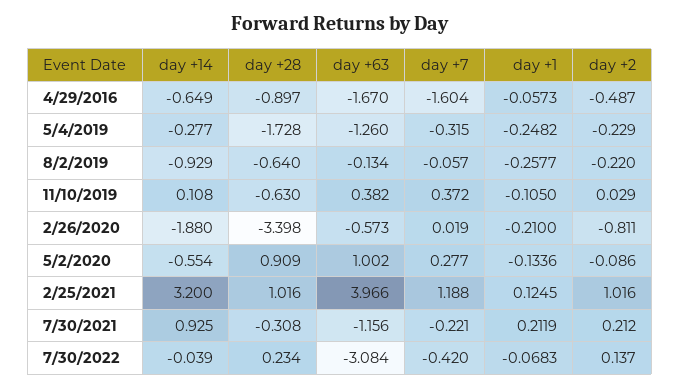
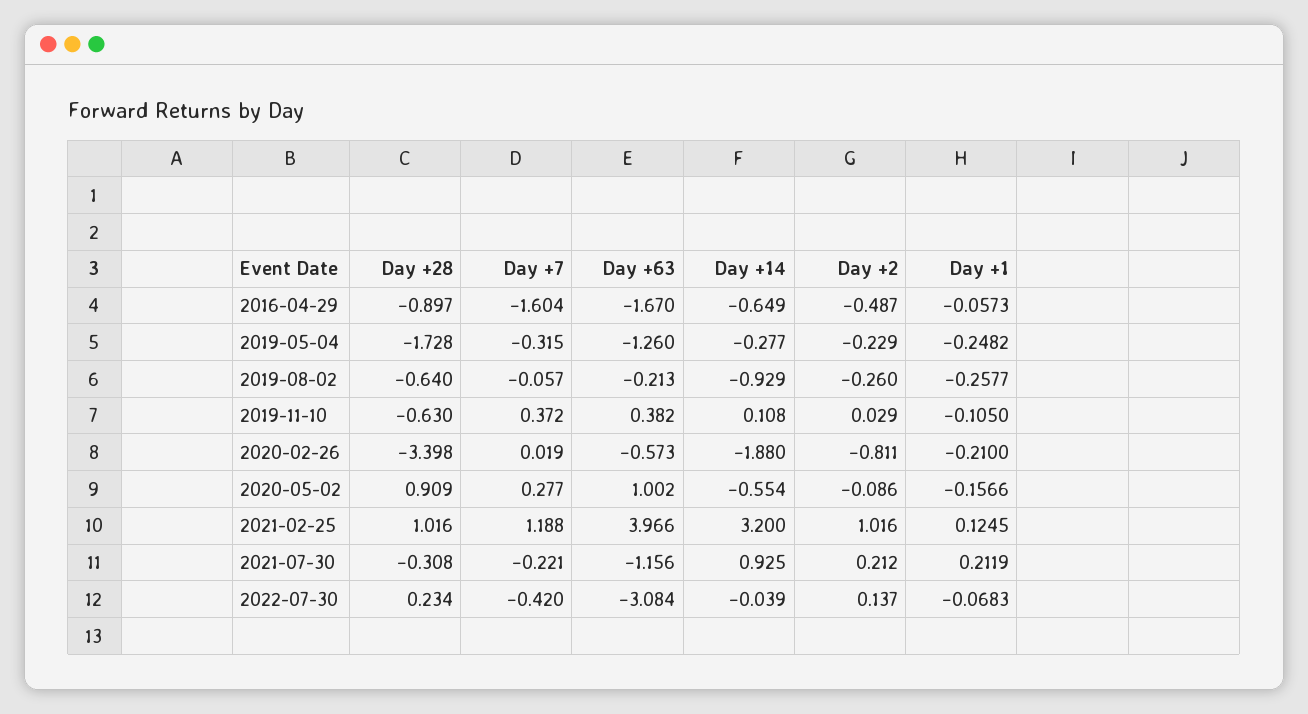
  {
    "day +14": {
      "4/29/2016": -0.649,
      "5/4/2019": -0.277,
      "8/2/2019": -0.929,
      "11/10/2019": 0.108,
      "2/26/2020": -1.88,
      "5/2/2020": -0.554,
      "2/25/2021": 3.2,
      "7/30/2021": 0.925,
      "7/30/2022": -0.039
    },
    "day +28": {
      "4/29/2016": -0.897,
      "5/4/2019": -1.728,
      "8/2/2019": -0.64,
      "11/10/2019": -0.63,
      "2/26/2020": -3.398,
      "5/2/2020": 0.909,
      "2/25/2021": 1.016,
      "7/30/2021": -0.308,
      "7/30/2022": 0.234
    },
    "day +63": {
      "4/29/2016": -1.67,
      "5/4/2019": -1.26,
-     "8/2/2019": -0.134,
+     "8/2/2019": -0.213,
      "11/10/2019": 0.382,
      "2/26/2020": -0.573,
      "5/2/2020": 1.002,
      "2/25/2021": 3.966,
      "7/30/2021": -1.156,
      "7/30/2022": -3.084
    },
    "day +7": {
      "4/29/2016": -1.604,
      "5/4/2019": -0.315,
      "8/2/2019": -0.057,
      "11/10/2019": 0.372,
      "2/26/2020": 0.019,
      "5/2/2020": 0.277,
      "2/25/2021": 1.188,
      "7/30/2021": -0.221,
      "7/30/2022": -0.42
    },
    "day +1": {
      "4/29/2016": -0.0573,
      "5/4/2019": -0.2482,
      "8/2/2019": -0.2577,
      "11/10/2019": -0.105,
      "2/26/2020": -0.21,
-     "5/2/2020": -0.1336,
+     "5/2/2020": -0.1566,
      "2/25/2021": 0.1245,
      "7/30/2021": 0.2119,
      "7/30/2022": -0.0683
    },
    "day +2": {
      "4/29/2016": -0.487,
      "5/4/2019": -0.229,
-     "8/2/2019": -0.22,
+     "8/2/2019": -0.26,
      "11/10/2019": 0.029,
      "2/26/2020": -0.811,
      "5/2/2020": -0.086,
      "2/25/2021": 1.016,
      "7/30/2021": 0.212,
      "7/30/2022": 0.137
    }
  }

